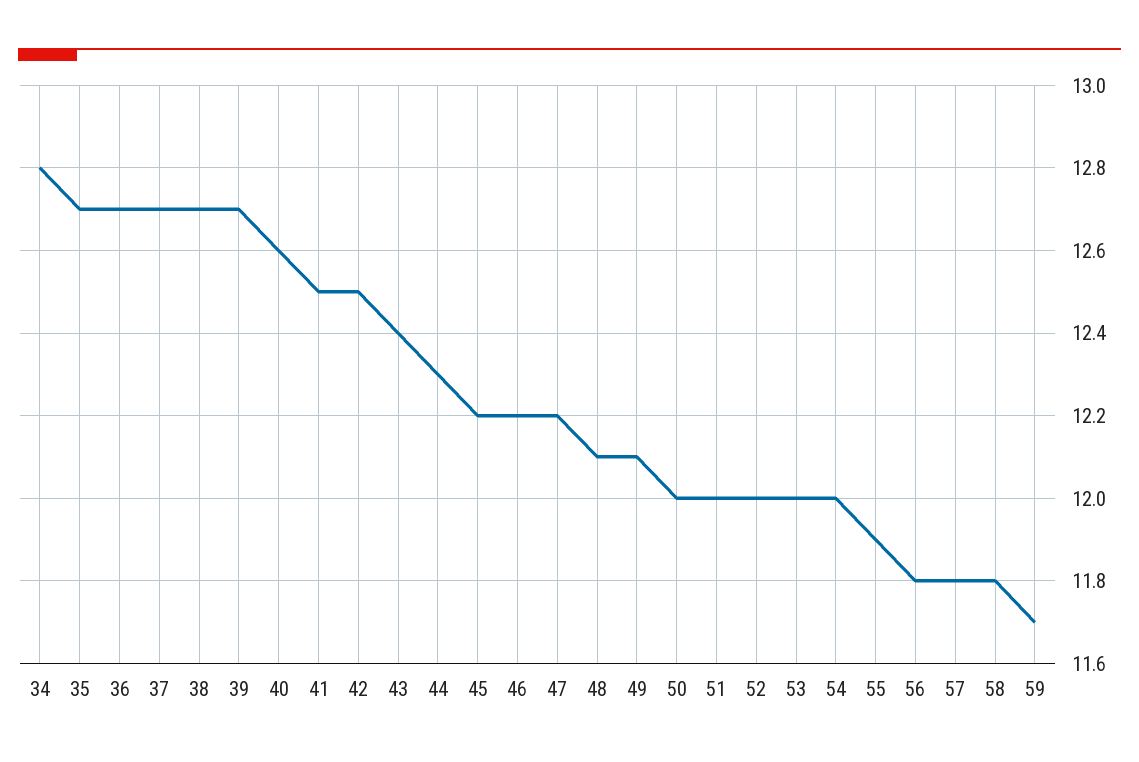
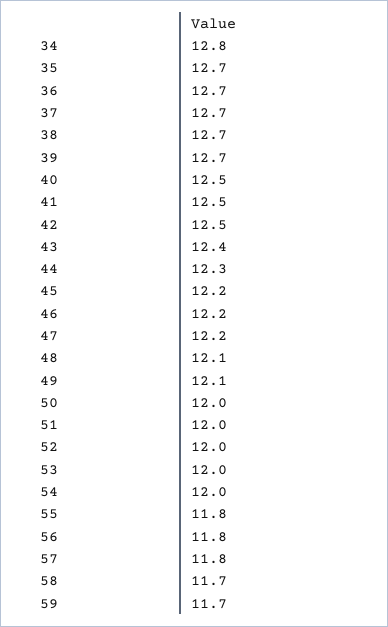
  {
    "34": 12.8,
    "35": 12.7,
    "36": 12.7,
    "37": 12.7,
    "38": 12.7,
    "39": 12.7,
-   "40": 12.6,
+   "40": 12.5,
    "41": 12.5,
    "42": 12.5,
    "43": 12.4,
    "44": 12.3,
    "45": 12.2,
    "46": 12.2,
    "47": 12.2,
    "48": 12.1,
    "49": 12.1,
    "50": 12,
    "51": 12,
    "52": 12,
    "53": 12,
    "54": 12,
-   "55": 11.9,
+   "55": 11.8,
    "56": 11.8,
    "57": 11.8,
-   "58": 11.8,
+   "58": 11.7,
    "59": 11.7
  }

